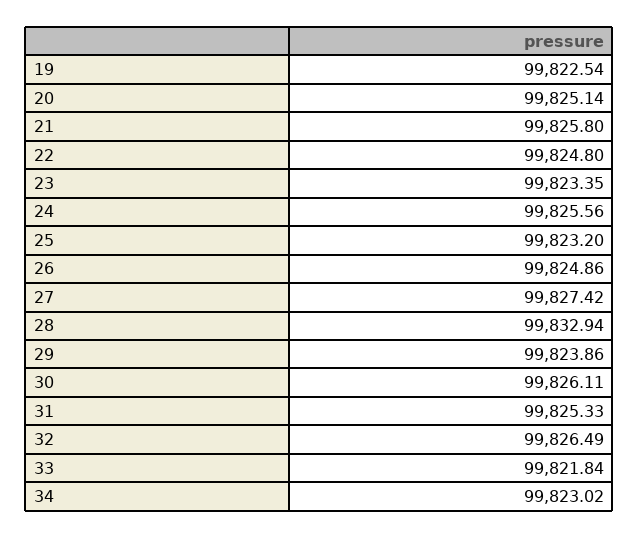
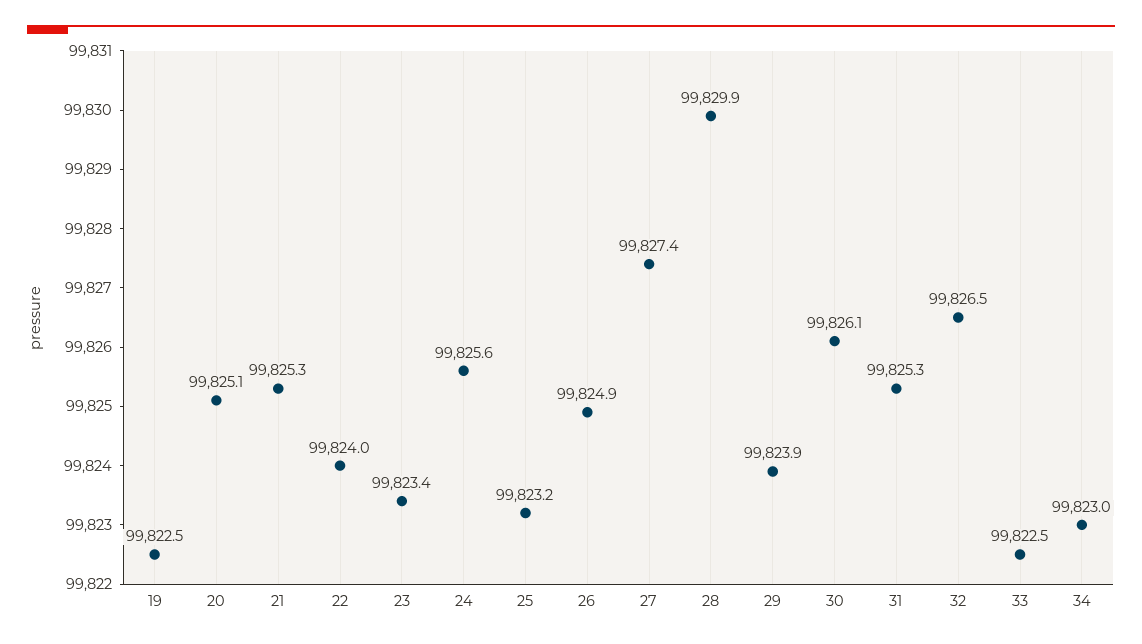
  {
    "19": 99822.54,
    "20": 99825.14,
-   "21": 99825.8,
+   "21": 99825.3,
-   "22": 99824.8,
+   "22": 99824,
    "23": 99823.35,
    "24": 99825.56,
    "25": 99823.2,
    "26": 99824.86,
    "27": 99827.42,
-   "28": 99832.94,
+   "28": 99829.9,
    "29": 99823.86,
    "30": 99826.11,
    "31": 99825.33,
    "32": 99826.49,
-   "33": 99821.84,
+   "33": 99822.5,
    "34": 99823.02
  }

